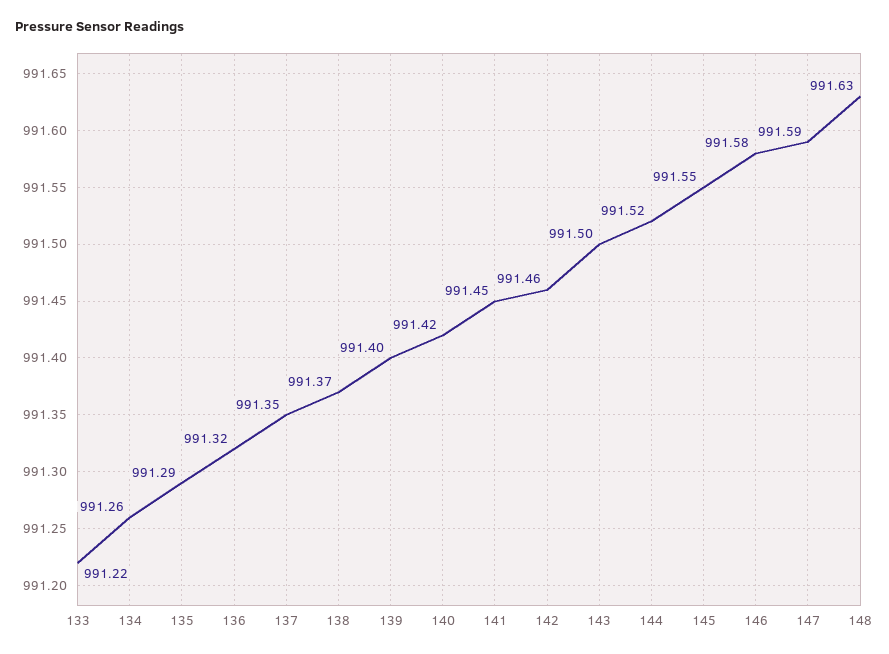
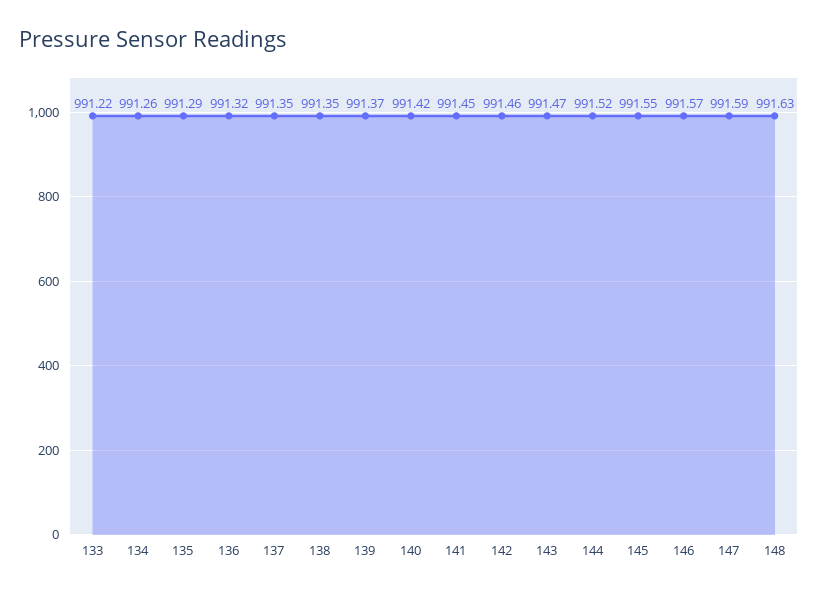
  {
    "133": 991.22,
    "134": 991.26,
    "135": 991.29,
    "136": 991.32,
    "137": 991.35,
-   "138": 991.37,
+   "138": 991.35,
-   "139": 991.4,
+   "139": 991.37,
    "140": 991.42,
    "141": 991.45,
    "142": 991.46,
-   "143": 991.5,
+   "143": 991.47,
    "144": 991.52,
    "145": 991.55,
-   "146": 991.58,
+   "146": 991.57,
    "147": 991.59,
    "148": 991.63
  }

